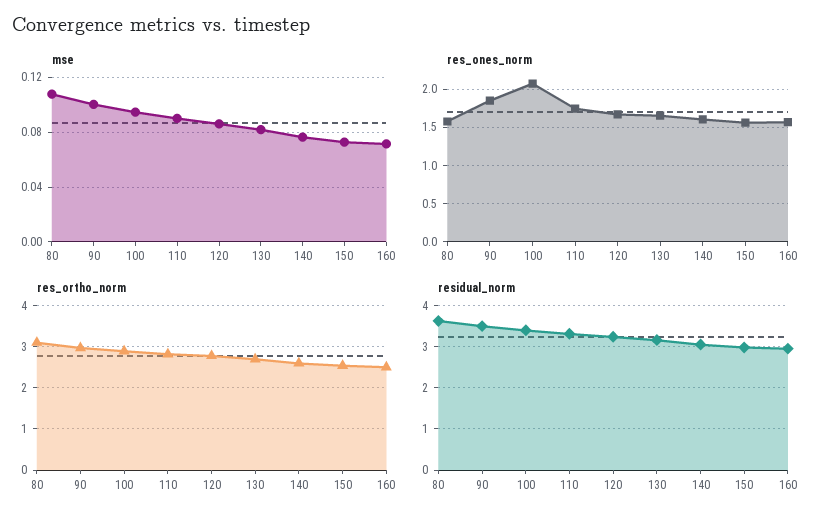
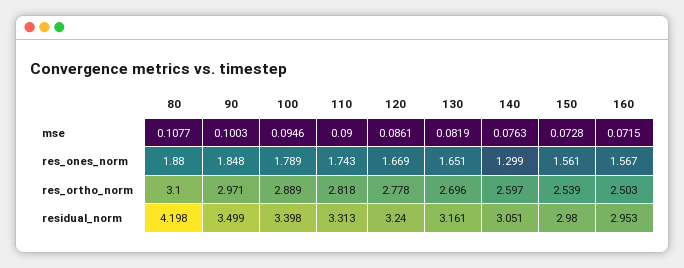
  {
    "mse": {
      "80": 0.1077,
      "90": 0.1003,
      "100": 0.0946,
      "110": 0.09,
      "120": 0.0861,
      "130": 0.0819,
      "140": 0.0763,
      "150": 0.0728,
      "160": 0.0715
    },
    "res_ones_norm": {
-     "80": 1.6,
+     "80": 1.88,
      "90": 1.848,
-     "100": 2.1,
+     "100": 1.789,
      "110": 1.743,
      "120": 1.669,
      "130": 1.651,
-     "140": 1.6,
+     "140": 1.299,
      "150": 1.561,
      "160": 1.567
    },
    "res_ortho_norm": {
      "80": 3.1,
      "90": 2.971,
      "100": 2.889,
      "110": 2.818,
      "120": 2.778,
      "130": 2.696,
      "140": 2.597,
      "150": 2.539,
      "160": 2.503
    },
    "residual_norm": {
-     "80": 3.6,
+     "80": 4.198,
      "90": 3.499,
      "100": 3.398,
      "110": 3.313,
      "120": 3.24,
      "130": 3.161,
      "140": 3.051,
      "150": 2.98,
      "160": 2.953
    }
  }

